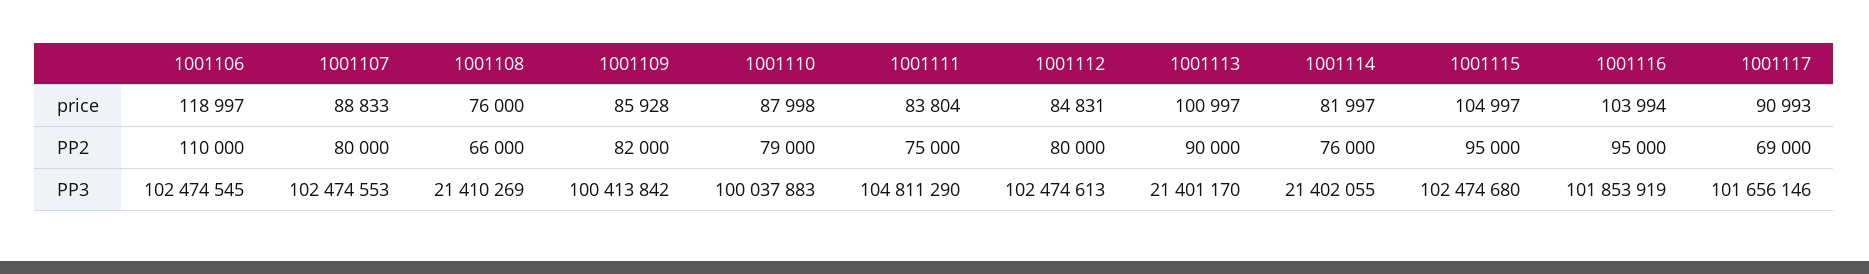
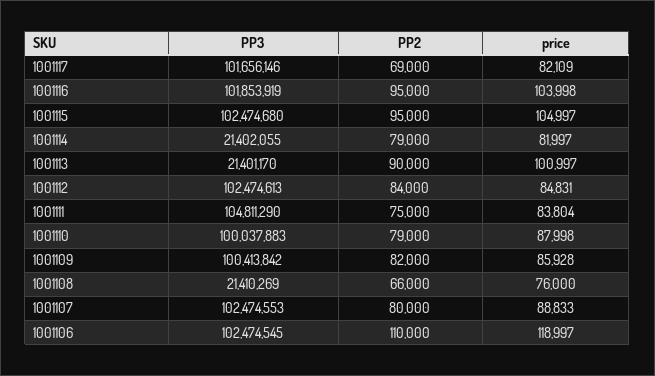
  {
    "1001106": {
      "price": 118997,
      "PP2": 110000,
      "PP3": 102474545
    },
    "1001107": {
      "price": 88833,
      "PP2": 80000,
      "PP3": 102474553
    },
    "1001108": {
      "price": 76000,
      "PP2": 66000,
      "PP3": 21410269
    },
    "1001109": {
      "price": 85928,
      "PP2": 82000,
      "PP3": 100413842
    },
    "1001110": {
      "price": 87998,
      "PP2": 79000,
      "PP3": 100037883
    },
    "1001111": {
      "price": 83804,
      "PP2": 75000,
      "PP3": 104811290
    },
    "1001112": {
      "price": 84831,
-     "PP2": 80000,
+     "PP2": 84000,
      "PP3": 102474613
    },
    "1001113": {
      "price": 100997,
      "PP2": 90000,
      "PP3": 21401170
    },
    "1001114": {
      "price": 81997,
-     "PP2": 76000,
+     "PP2": 79000,
      "PP3": 21402055
    },
    "1001115": {
      "price": 104997,
      "PP2": 95000,
      "PP3": 102474680
    },
    "1001116": {
-     "price": 103994,
+     "price": 103998,
      "PP2": 95000,
      "PP3": 101853919
    },
    "1001117": {
-     "price": 90993,
+     "price": 82109,
      "PP2": 69000,
      "PP3": 101656146
    }
  }

